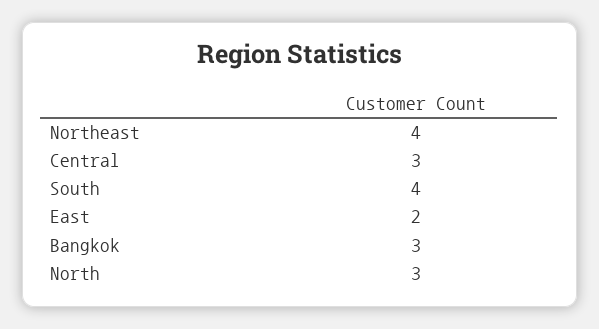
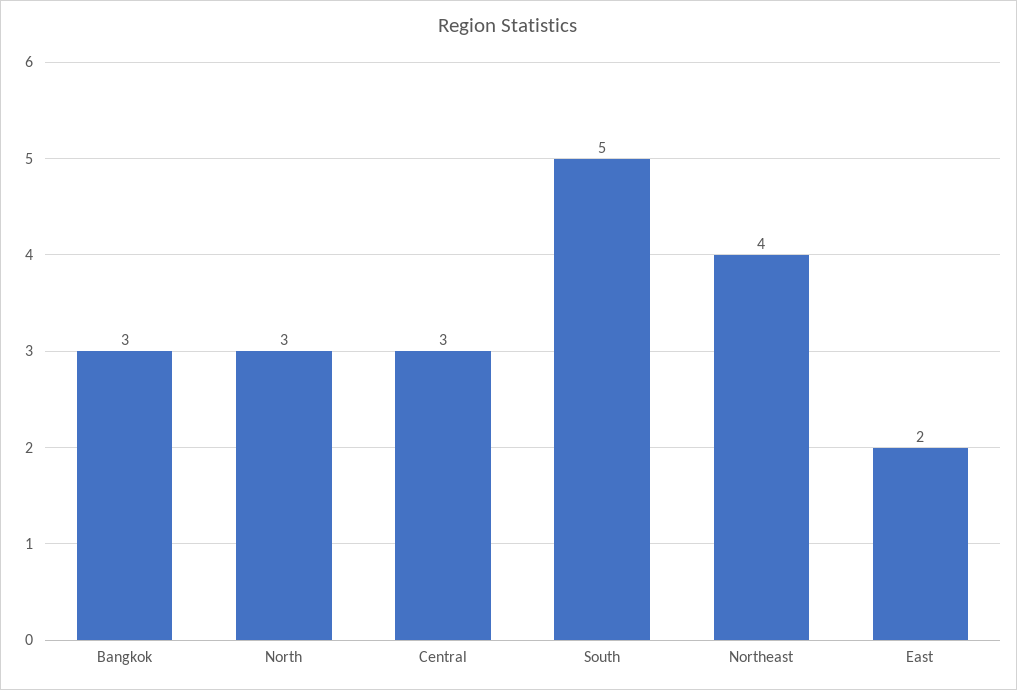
  {
    "Northeast": 4,
    "Central": 3,
-   "South": 4,
+   "South": 5,
    "East": 2,
    "Bangkok": 3,
    "North": 3
  }

